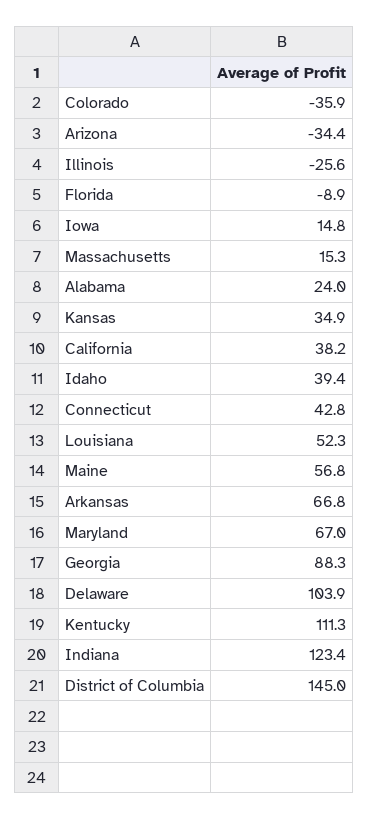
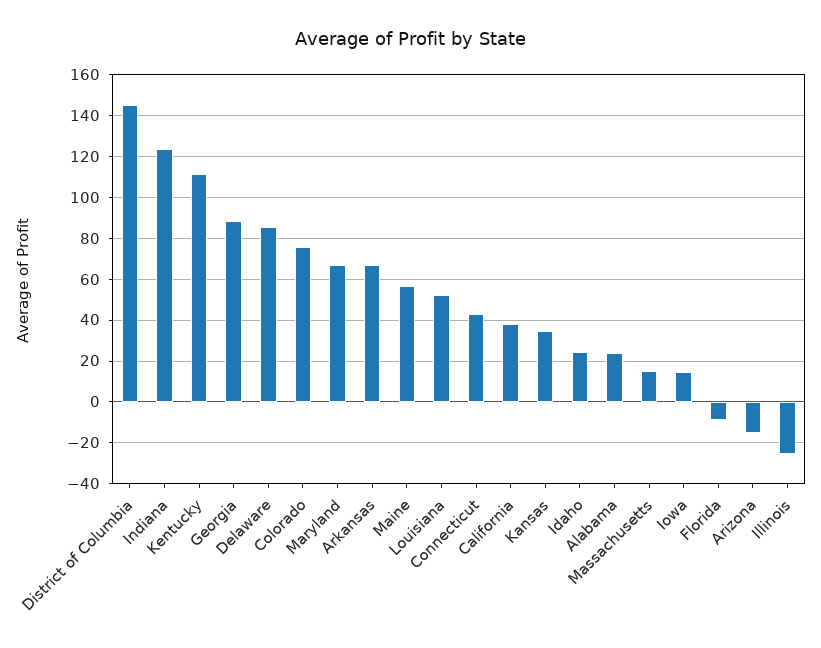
  {
-   "Colorado": -35.9,
+   "Colorado": 75,
-   "Arizona": -34.4,
+   "Arizona": -15,
    "Illinois": -25.6,
    "Florida": -8.9,
    "Iowa": 14.8,
    "Massachusetts": 15.3,
    "Alabama": 24,
    "Kansas": 34.9,
    "California": 38.2,
-   "Idaho": 39.4,
+   "Idaho": 25,
    "Connecticut": 42.8,
    "Louisiana": 52.3,
    "Maine": 56.8,
    "Arkansas": 66.8,
    "Maryland": 67,
    "Georgia": 88.3,
-   "Delaware": 103.9,
+   "Delaware": 85,
    "Kentucky": 111.3,
    "Indiana": 123.4,
    "District of Columbia": 145
  }

